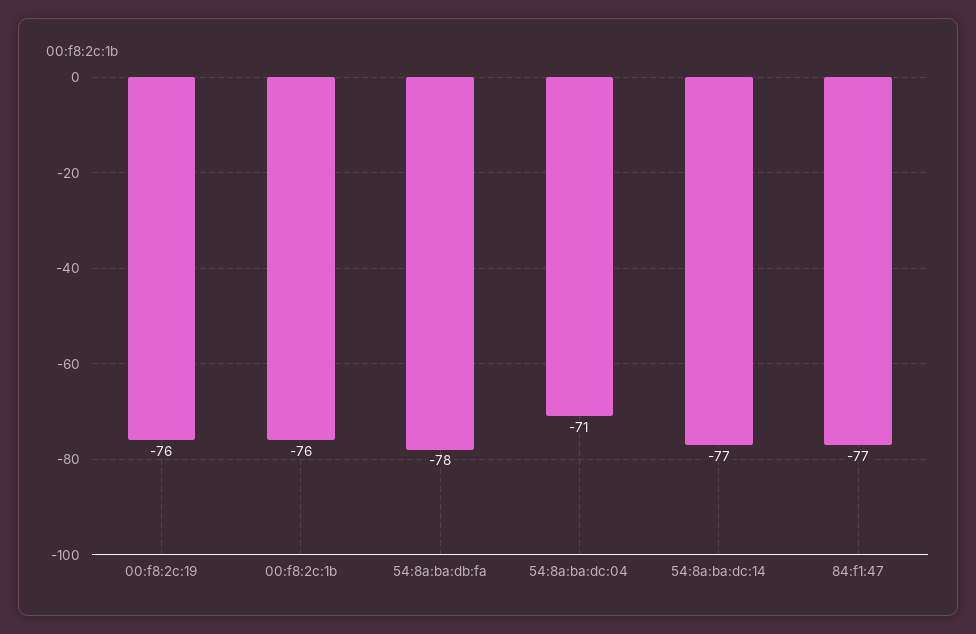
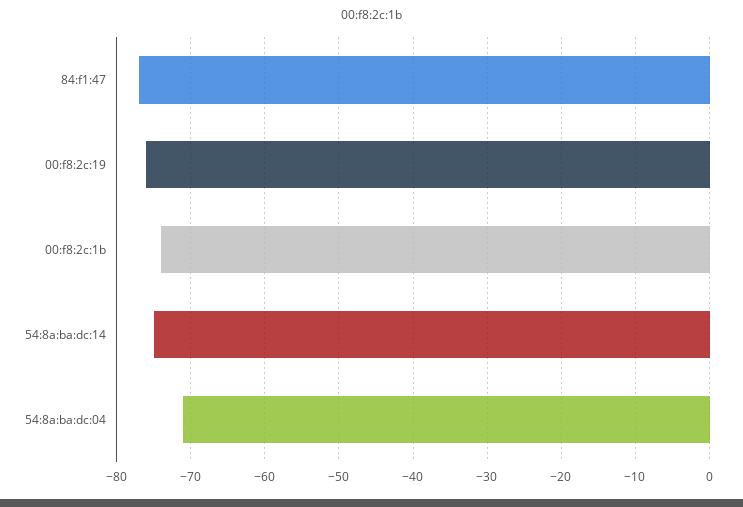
  {
    "00:f8:2c:19": -76,
-   "00:f8:2c:1b": -76,
+   "00:f8:2c:1b": -74,
-   "54:8a:ba:db:fa": -78,
    "54:8a:ba:dc:04": -71,
-   "54:8a:ba:dc:14": -77,
+   "54:8a:ba:dc:14": -75,
    "84:f1:47": -77
  }

